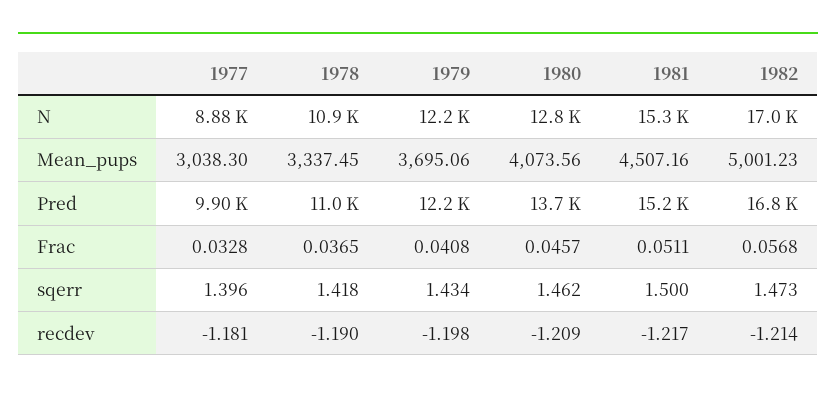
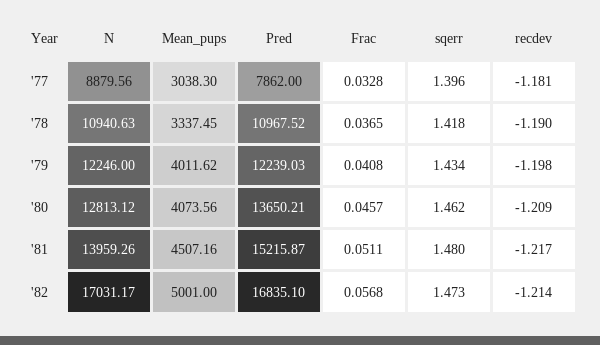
  {
    "1977": {
      "N": 8879.56,
      "Mean_pups": 3038.3,
-     "Pred": 9900,
+     "Pred": 7862,
      "Frac": 0.0328,
      "sqerr": 1.396,
      "recdev": -1.181
    },
    "1978": {
      "N": 10940.63,
      "Mean_pups": 3337.45,
      "Pred": 10967.52,
      "Frac": 0.0365,
      "sqerr": 1.418,
      "recdev": -1.19
    },
    "1979": {
      "N": 12246,
-     "Mean_pups": 3695.06,
+     "Mean_pups": 4011.62,
      "Pred": 12239.03,
      "Frac": 0.0408,
      "sqerr": 1.434,
      "recdev": -1.198
    },
    "1980": {
      "N": 12813.12,
      "Mean_pups": 4073.56,
      "Pred": 13650.21,
      "Frac": 0.0457,
      "sqerr": 1.462,
      "recdev": -1.209
    },
    "1981": {
-     "N": 15300,
+     "N": 13959.26,
      "Mean_pups": 4507.16,
      "Pred": 15215.87,
      "Frac": 0.0511,
-     "sqerr": 1.5,
+     "sqerr": 1.48,
      "recdev": -1.217
    },
    "1982": {
      "N": 17031.17,
-     "Mean_pups": 5001.23,
+     "Mean_pups": 5001,
      "Pred": 16835.1,
      "Frac": 0.0568,
      "sqerr": 1.473,
      "recdev": -1.214
    }
  }

